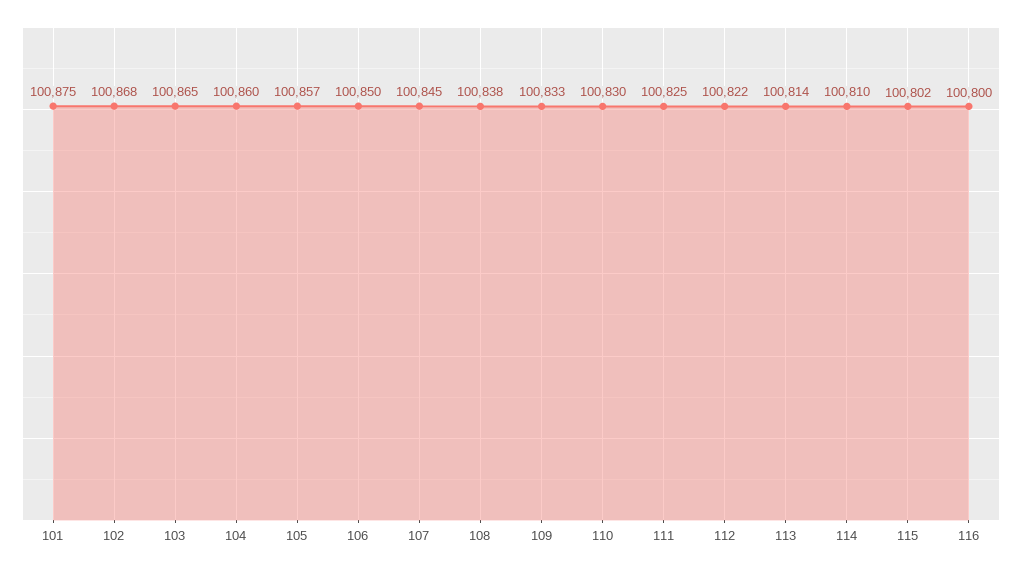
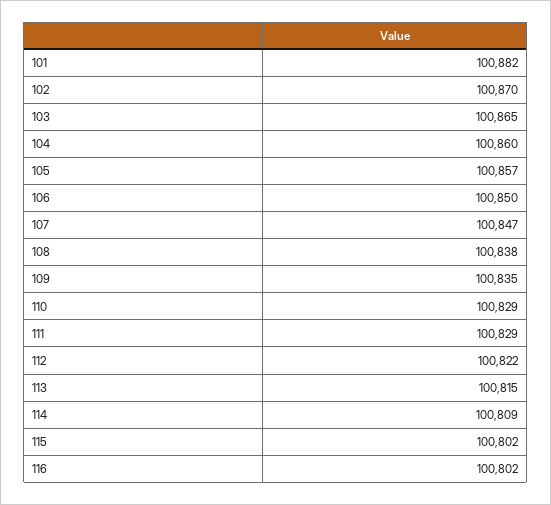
  {
-   "101": 100875,
+   "101": 100882,
-   "102": 100868,
+   "102": 100870,
    "103": 100865,
    "104": 100860,
    "105": 100857,
    "106": 100850,
-   "107": 100845,
+   "107": 100847,
    "108": 100838,
-   "109": 100833,
+   "109": 100835,
-   "110": 100830,
+   "110": 100829,
-   "111": 100825,
+   "111": 100829,
    "112": 100822,
-   "113": 100814,
+   "113": 100815,
-   "114": 100810,
+   "114": 100809,
    "115": 100802,
-   "116": 100800
+   "116": 100802
  }

